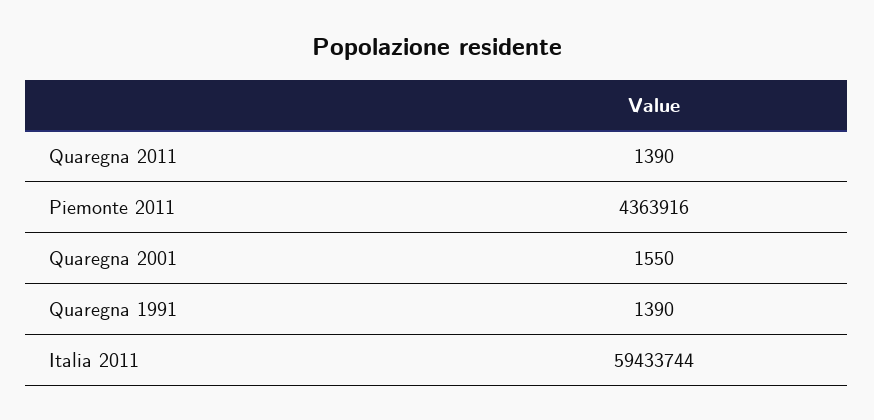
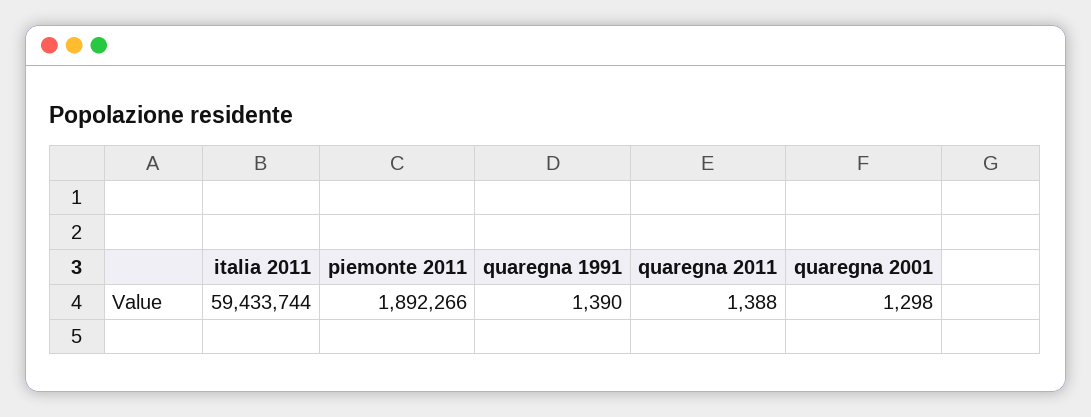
  {
-   "Quaregna 2011": 1390,
+   "Quaregna 2011": 1388,
-   "Piemonte 2011": 4363916,
+   "Piemonte 2011": 1892266,
-   "Quaregna 2001": 1550,
+   "Quaregna 2001": 1298,
    "Quaregna 1991": 1390,
    "Italia 2011": 59433744
  }

